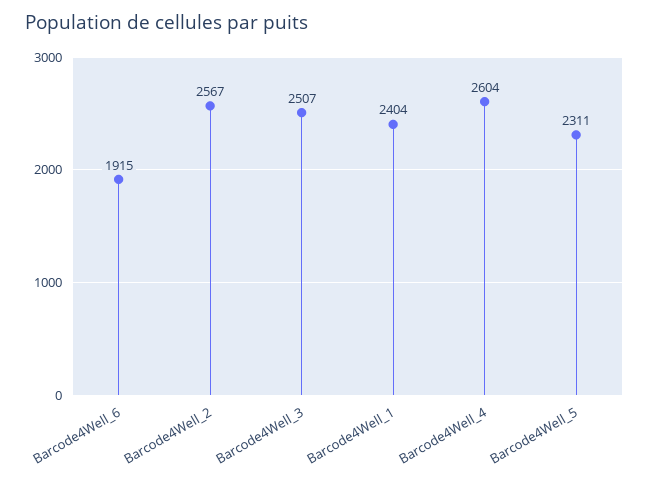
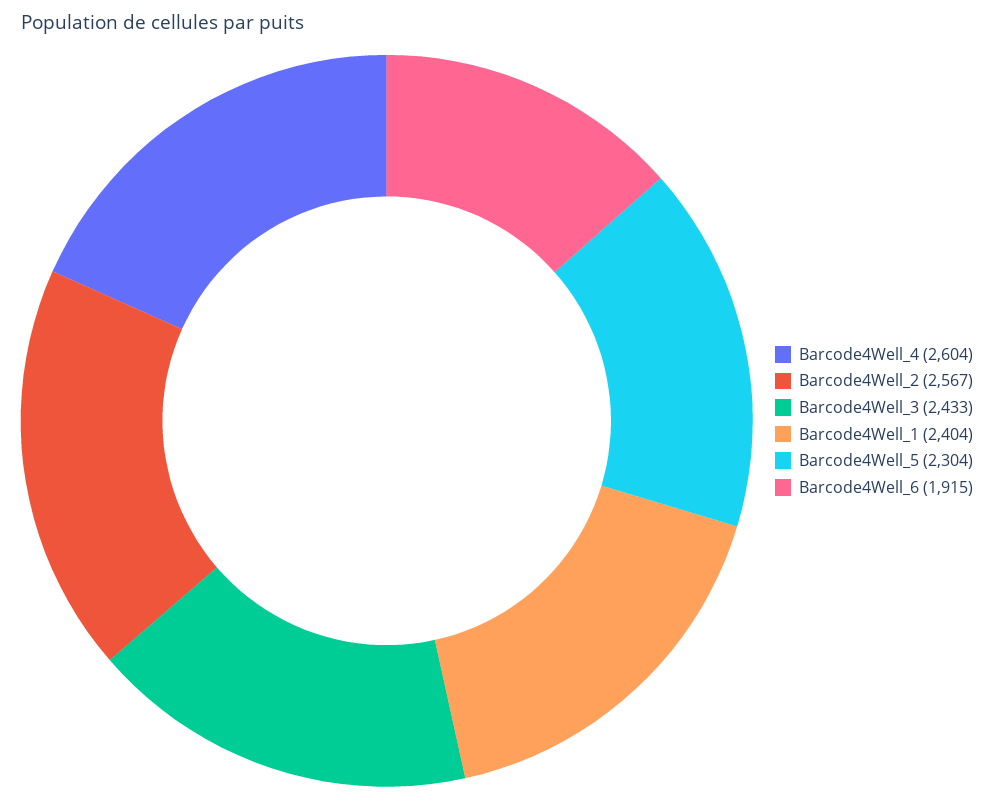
  {
    "Barcode4Well_6": 1915,
    "Barcode4Well_2": 2567,
-   "Barcode4Well_3": 2507,
+   "Barcode4Well_3": 2433,
    "Barcode4Well_1": 2404,
    "Barcode4Well_4": 2604,
-   "Barcode4Well_5": 2311
+   "Barcode4Well_5": 2304
  }

